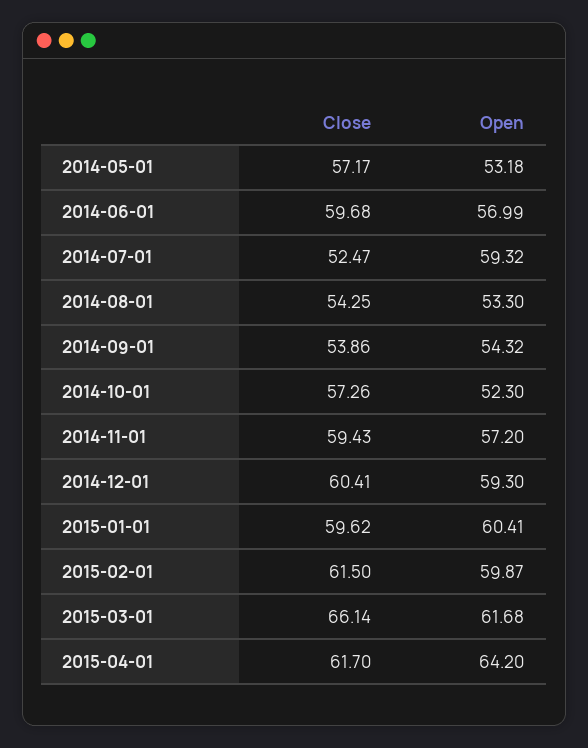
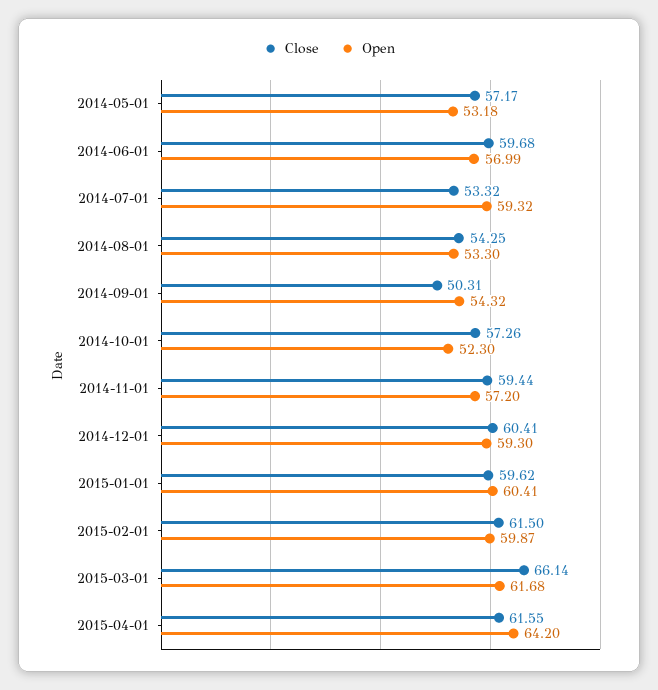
  {
    "Close": {
      "2014-05-01": 57.17,
      "2014-06-01": 59.68,
-     "2014-07-01": 52.47,
+     "2014-07-01": 53.32,
      "2014-08-01": 54.25,
-     "2014-09-01": 53.86,
+     "2014-09-01": 50.31,
      "2014-10-01": 57.26,
-     "2014-11-01": 59.43,
+     "2014-11-01": 59.44,
      "2014-12-01": 60.41,
      "2015-01-01": 59.62,
      "2015-02-01": 61.5,
      "2015-03-01": 66.14,
-     "2015-04-01": 61.7
+     "2015-04-01": 61.55
    },
    "Open": {
      "2014-05-01": 53.18,
      "2014-06-01": 56.99,
      "2014-07-01": 59.32,
      "2014-08-01": 53.3,
      "2014-09-01": 54.32,
      "2014-10-01": 52.3,
      "2014-11-01": 57.2,
      "2014-12-01": 59.3,
      "2015-01-01": 60.41,
      "2015-02-01": 59.87,
      "2015-03-01": 61.68,
      "2015-04-01": 64.2
    }
  }

